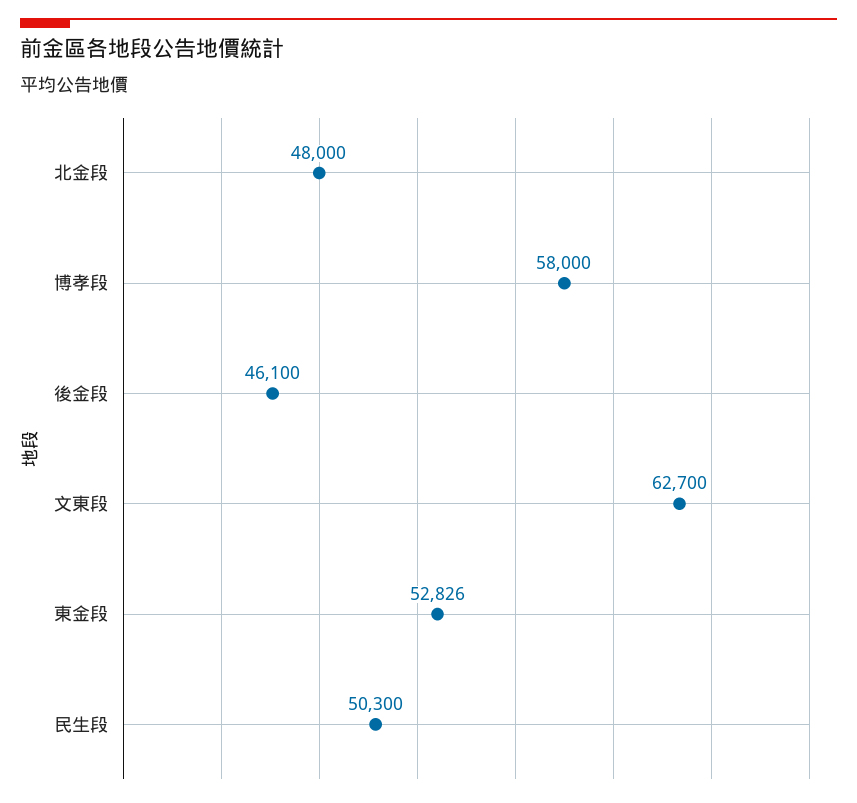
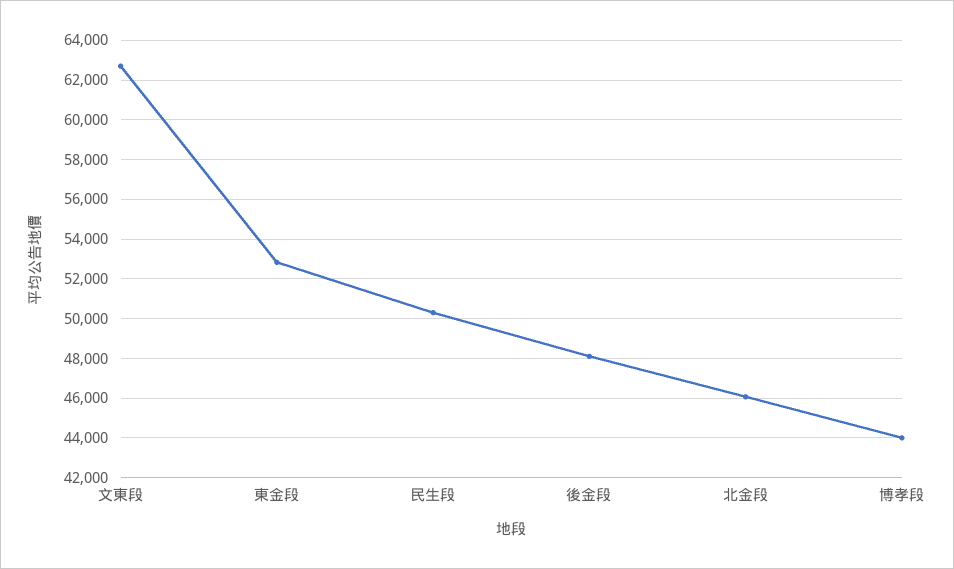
  {
-   "北金段": 48000,
+   "北金段": 46000,
-   "博孝段": 58000,
+   "博孝段": 44000,
-   "後金段": 46100,
+   "後金段": 48000,
    "文東段": 62700,
    "東金段": 52826,
    "民生段": 50300
  }

